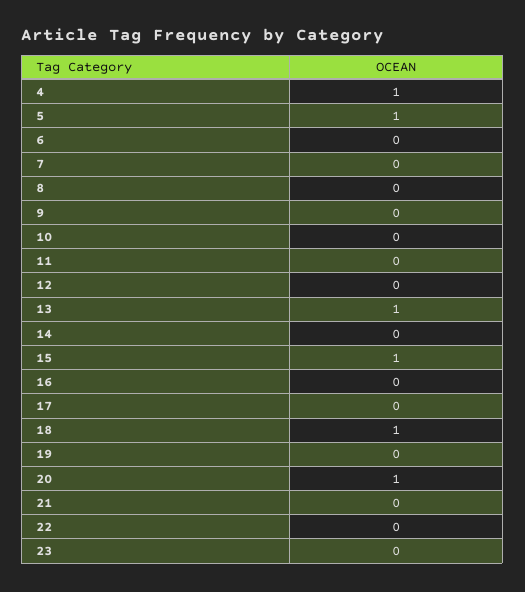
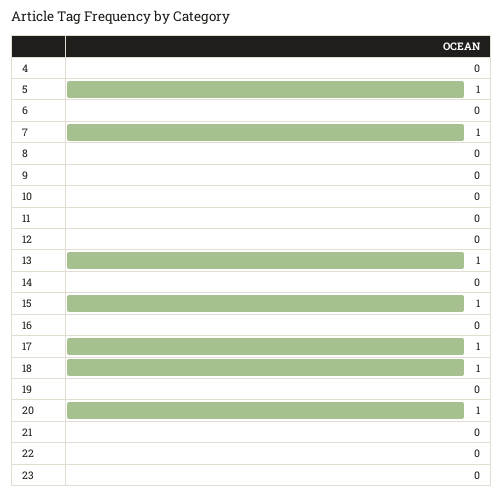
  {
-   "4": 1,
+   "4": 0,
    "5": 1,
    "6": 0,
-   "7": 0,
+   "7": 1,
    "8": 0,
    "9": 0,
    "10": 0,
    "11": 0,
    "12": 0,
    "13": 1,
    "14": 0,
    "15": 1,
    "16": 0,
-   "17": 0,
+   "17": 1,
    "18": 1,
    "19": 0,
    "20": 1,
    "21": 0,
    "22": 0,
    "23": 0
  }

